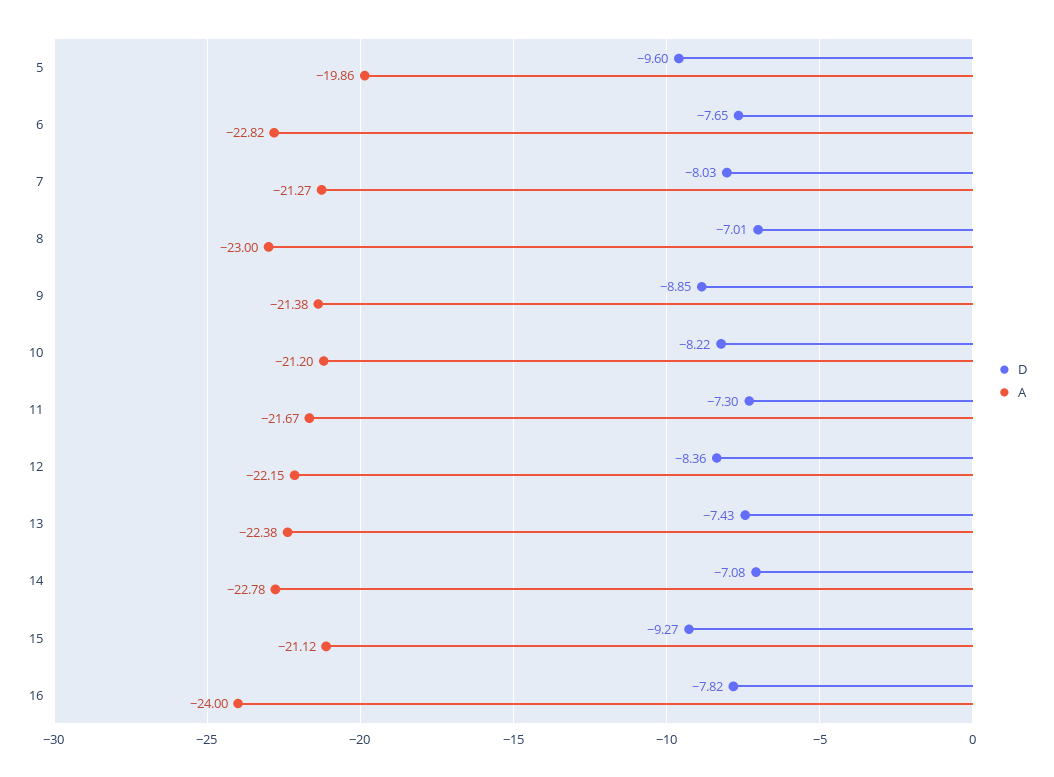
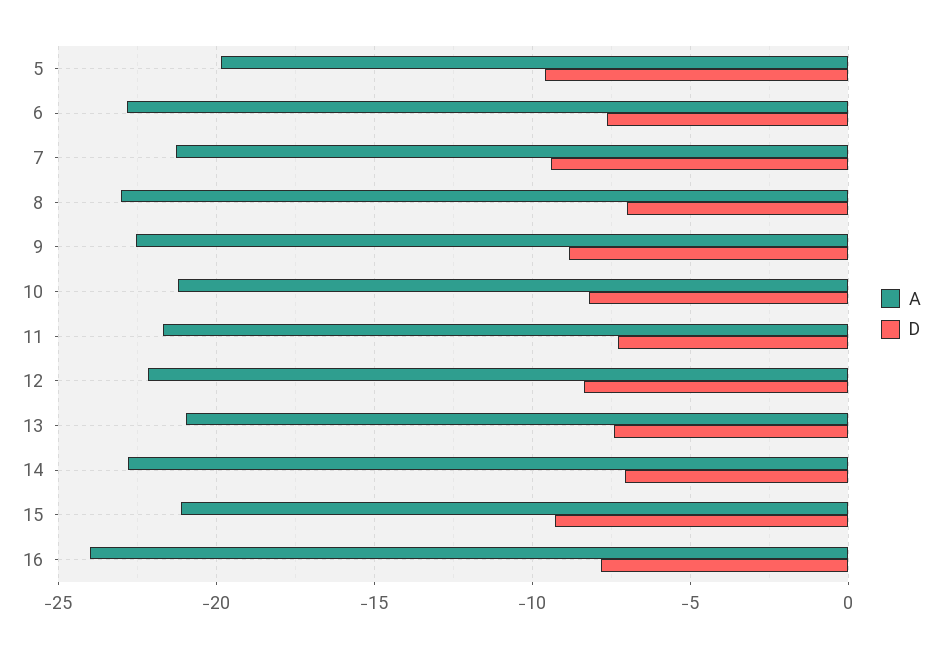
  {
    "D": {
      "5": -9.6,
      "6": -7.65,
-     "7": -8.03,
+     "7": -9.5,
      "8": -7.01,
      "9": -8.85,
      "10": -8.22,
      "11": -7.3,
      "12": -8.36,
      "13": -7.43,
      "14": -7.08,
      "15": -9.27,
      "16": -7.82
    },
    "A": {
      "5": -19.86,
      "6": -22.82,
      "7": -21.27,
      "8": -23,
-     "9": -21.38,
+     "9": -22.5,
      "10": -21.2,
      "11": -21.67,
      "12": -22.15,
-     "13": -22.38,
+     "13": -21,
      "14": -22.78,
      "15": -21.12,
      "16": -24
    }
  }

